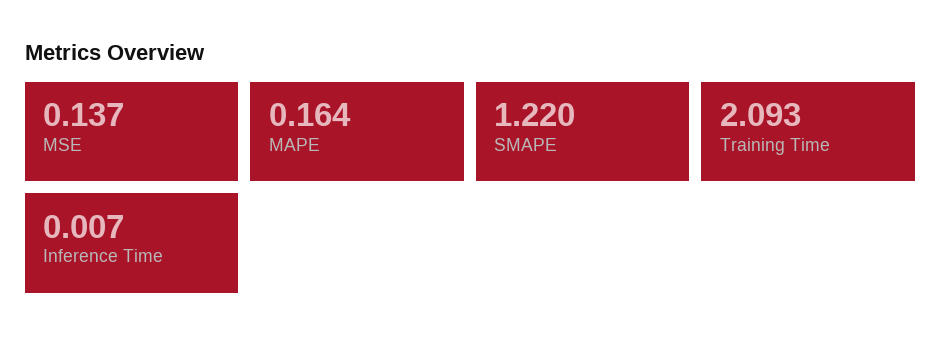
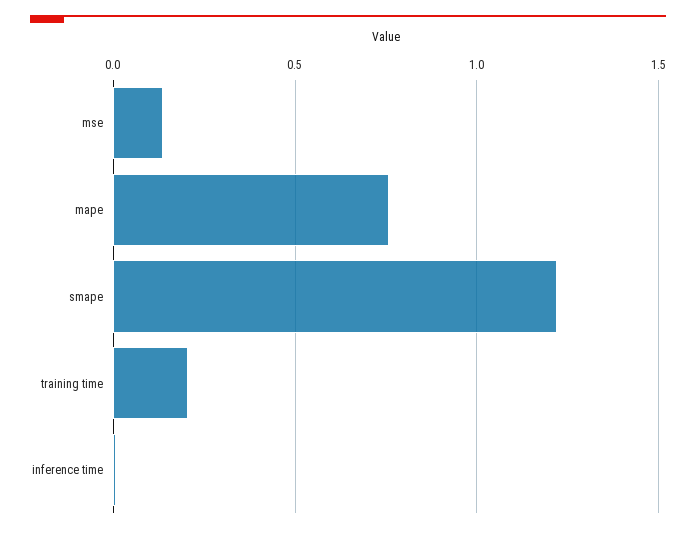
  {
    "MSE": 0.137,
-   "MAPE": 0.164,
+   "MAPE": 0.75,
    "SMAPE": 1.22,
-   "Training Time": 2.093,
+   "Training Time": 0.2,
    "Inference Time": 0.007
  }

